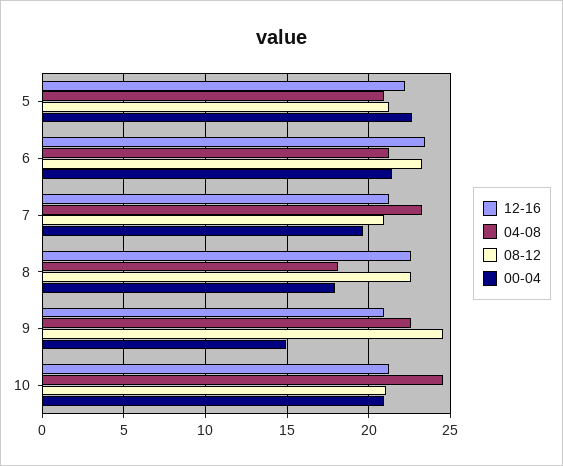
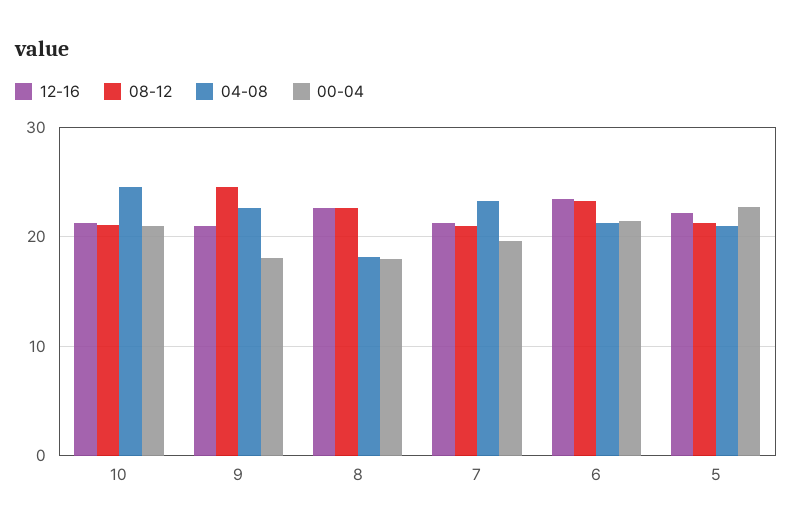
  {
    "12-16": {
      "5": 22,
      "6": 23.5,
      "7": 21.5,
      "8": 22.5,
      "9": 21,
      "10": 21.5
    },
    "04-08": {
      "5": 21,
      "6": 21.5,
      "7": 23,
      "8": 18,
      "9": 22.5,
      "10": 24.5
    },
    "08-12": {
      "5": 21.5,
      "6": 23,
      "7": 21,
      "8": 22.5,
      "9": 24.5,
      "10": 21
    },
    "00-04": {
      "5": 22.5,
      "6": 21.5,
      "7": 19.5,
      "8": 18,
-     "9": 15,
+     "9": 18,
      "10": 21
    }
  }

